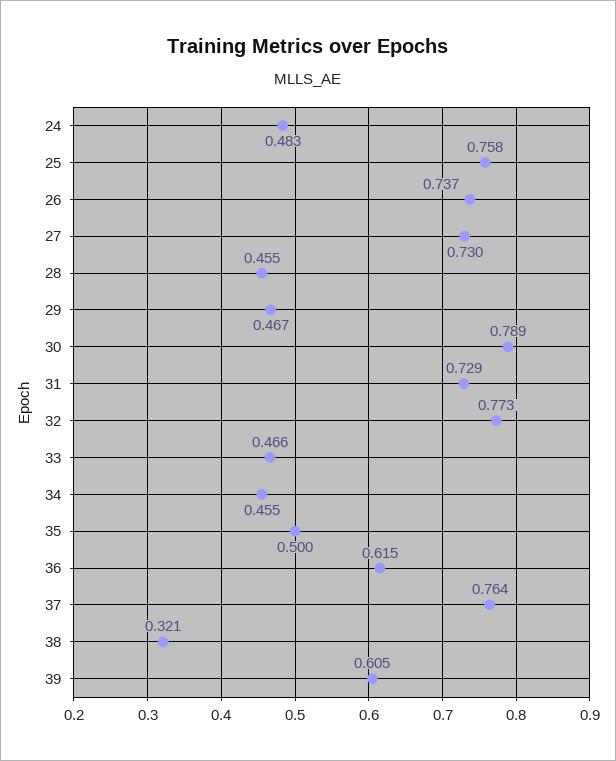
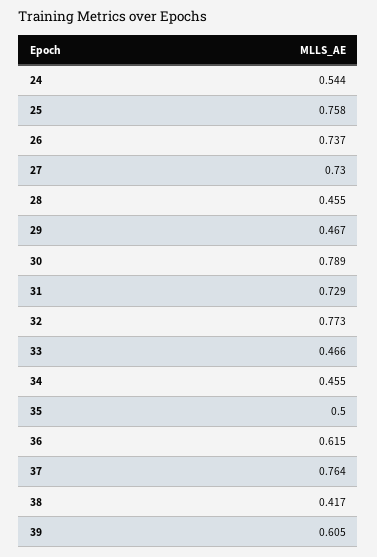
  {
-   "24": 0.483,
+   "24": 0.544,
    "25": 0.758,
    "26": 0.737,
    "27": 0.73,
    "28": 0.455,
    "29": 0.467,
    "30": 0.789,
    "31": 0.729,
    "32": 0.773,
    "33": 0.466,
    "34": 0.455,
    "35": 0.5,
    "36": 0.615,
    "37": 0.764,
-   "38": 0.321,
+   "38": 0.417,
    "39": 0.605
  }

